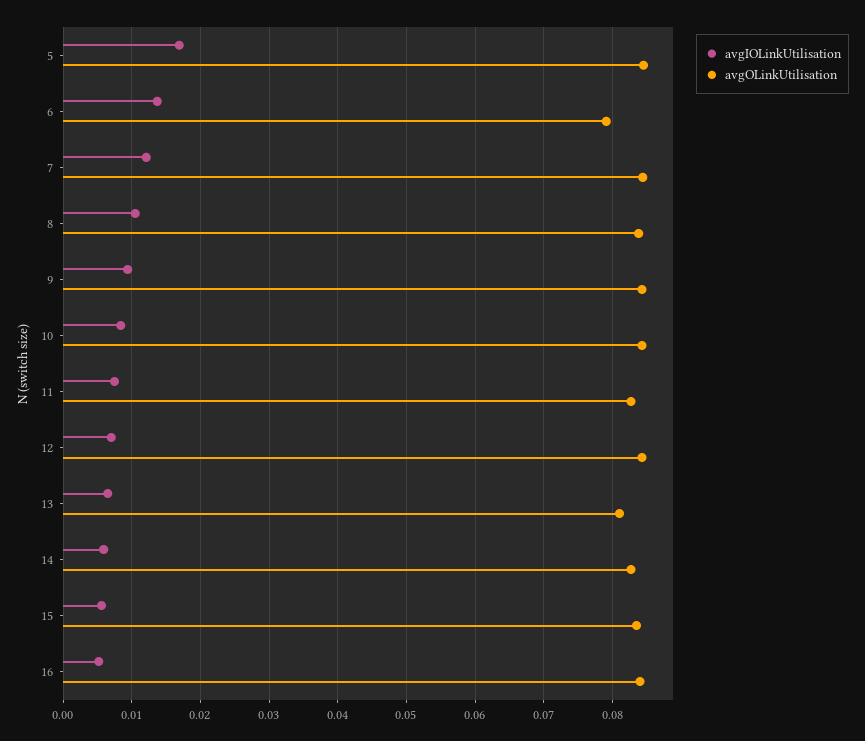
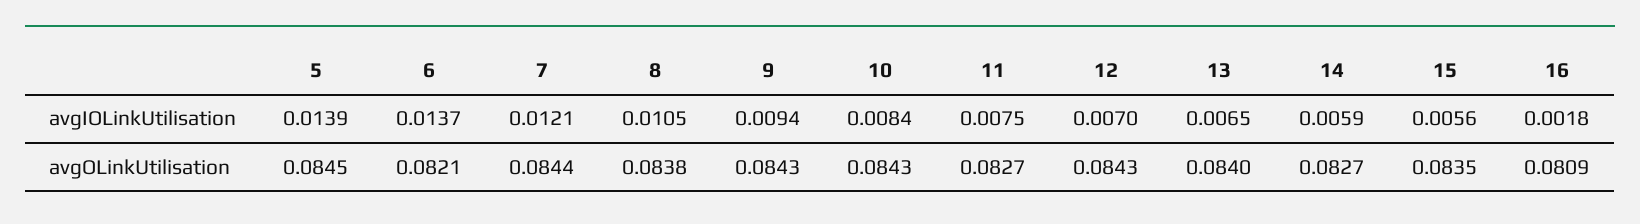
  {
    "avgIOLinkUtilisation": {
-     "5": 0.017,
+     "5": 0.0139,
      "6": 0.0137,
      "7": 0.0121,
      "8": 0.0105,
      "9": 0.0094,
      "10": 0.0084,
      "11": 0.0075,
      "12": 0.007,
      "13": 0.0065,
      "14": 0.0059,
      "15": 0.0056,
-     "16": 0.005
+     "16": 0.0018
    },
    "avgOLinkUtilisation": {
      "5": 0.0845,
-     "6": 0.079,
+     "6": 0.0821,
      "7": 0.0844,
      "8": 0.0838,
      "9": 0.0843,
      "10": 0.0843,
      "11": 0.0827,
      "12": 0.0843,
-     "13": 0.081,
+     "13": 0.084,
      "14": 0.0827,
      "15": 0.0835,
-     "16": 0.084
+     "16": 0.0809
    }
  }

